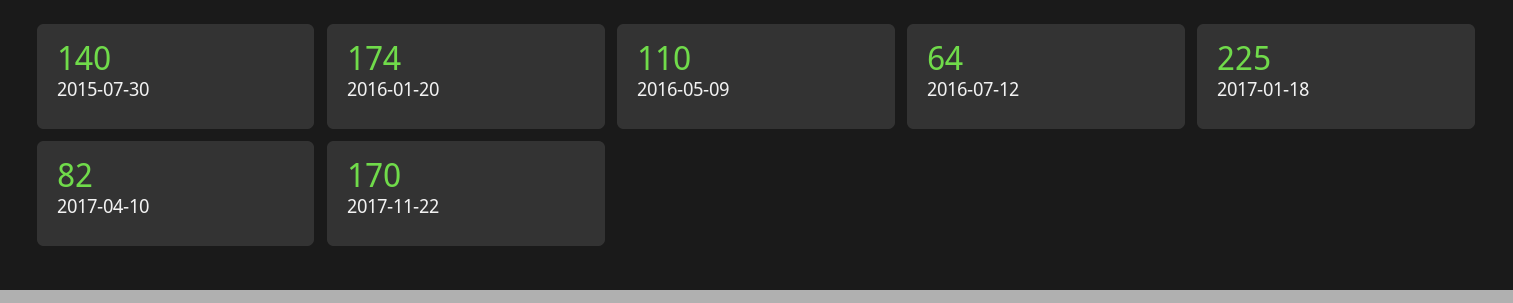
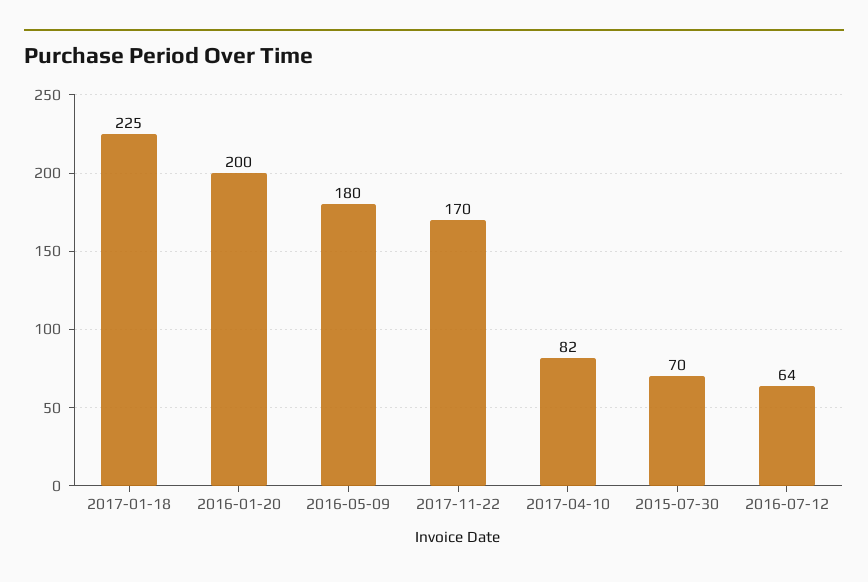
  {
-   "2015-07-30": 140,
+   "2015-07-30": 70,
-   "2016-01-20": 174,
+   "2016-01-20": 200,
-   "2016-05-09": 110,
+   "2016-05-09": 180,
    "2016-07-12": 64,
    "2017-01-18": 225,
    "2017-04-10": 82,
    "2017-11-22": 170
  }

